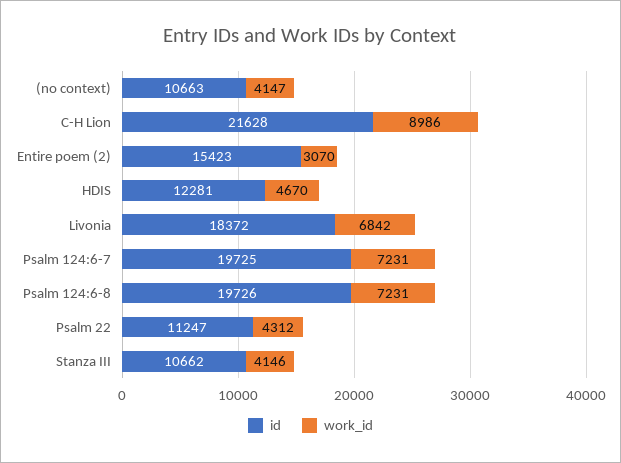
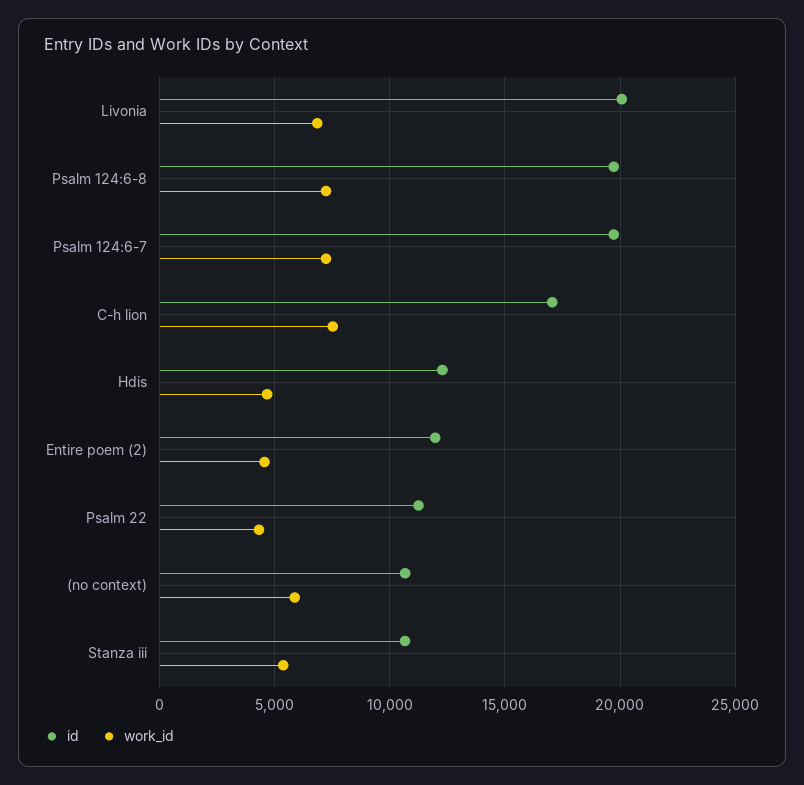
  {
    "id": {
      "(no context)": 10663,
-     "C-H Lion": 21628,
+     "C-H Lion": 17000,
-     "Entire poem (2)": 15423,
+     "Entire poem (2)": 12000,
      "HDIS": 12281,
-     "Livonia": 18372,
+     "Livonia": 20000,
      "Psalm 124:6-7": 19725,
      "Psalm 124:6-8": 19726,
      "Psalm 22": 11247,
      "Stanza III": 10662
    },
    "work_id": {
-     "(no context)": 4147,
+     "(no context)": 6000,
-     "C-H Lion": 8986,
+     "C-H Lion": 7500,
-     "Entire poem (2)": 3070,
+     "Entire poem (2)": 4500,
      "HDIS": 4670,
      "Livonia": 6842,
      "Psalm 124:6-7": 7231,
      "Psalm 124:6-8": 7231,
      "Psalm 22": 4312,
-     "Stanza III": 4146
+     "Stanza III": 5500
    }
  }

